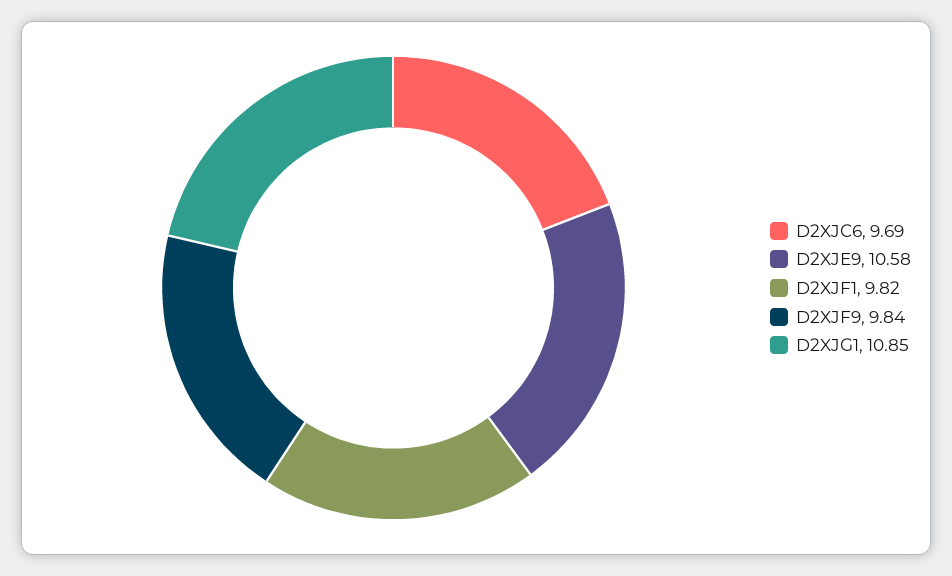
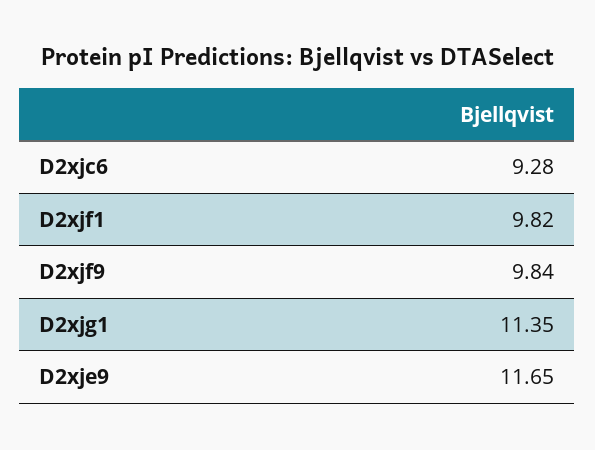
  {
-   "D2XJC6": 9.69,
+   "D2XJC6": 9.28,
-   "D2XJE9": 10.58,
+   "D2XJE9": 11.65,
    "D2XJF1": 9.82,
    "D2XJF9": 9.84,
-   "D2XJG1": 10.85
+   "D2XJG1": 11.35
  }

